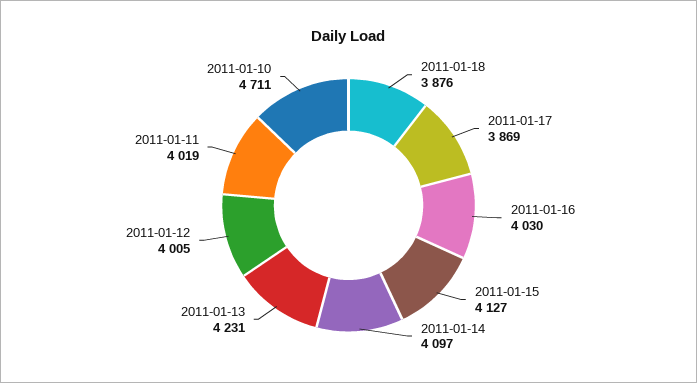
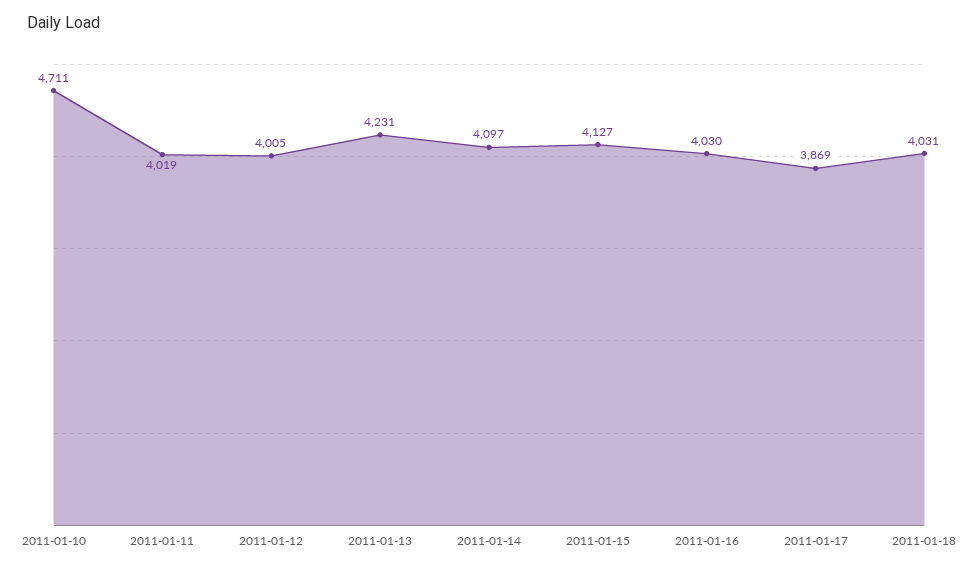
  {
-   "2011-01-18": 3876,
+   "2011-01-18": 4031,
    "2011-01-17": 3869,
    "2011-01-16": 4030,
    "2011-01-15": 4127,
    "2011-01-14": 4097,
    "2011-01-13": 4231,
    "2011-01-12": 4005,
    "2011-01-11": 4019,
    "2011-01-10": 4711
  }

